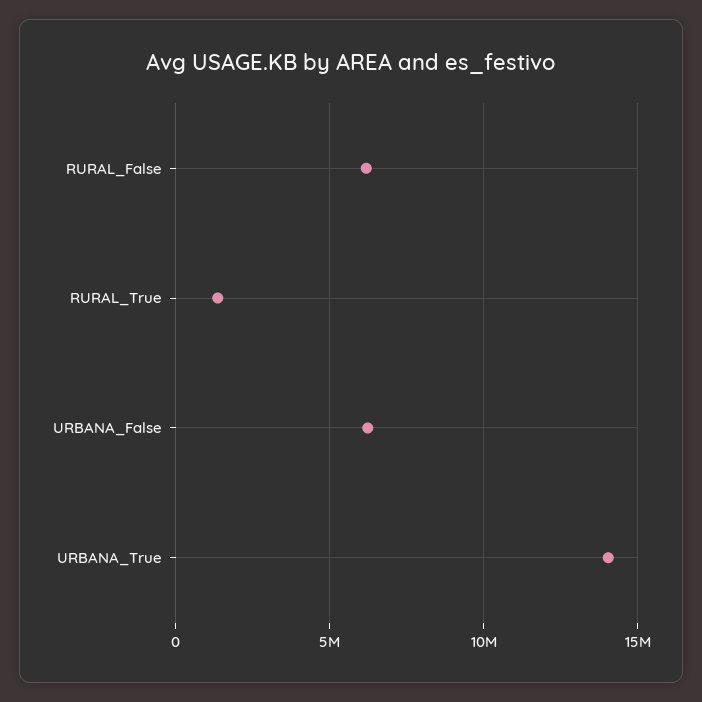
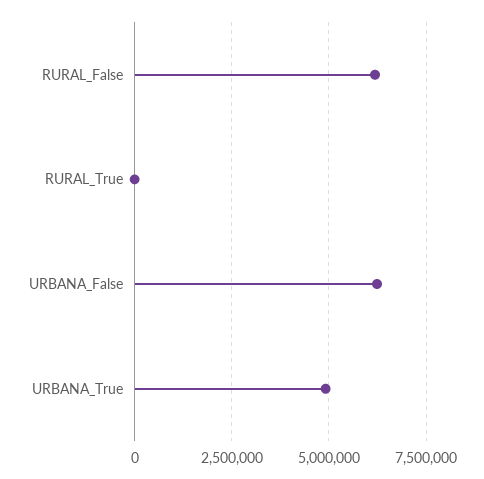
  {
    "RURAL_False": 6250000,
-   "RURAL_True": 1500000,
+   "RURAL_True": 0,
    "URBANA_False": 6250000,
-   "URBANA_True": 14000000
+   "URBANA_True": 5000000
  }

